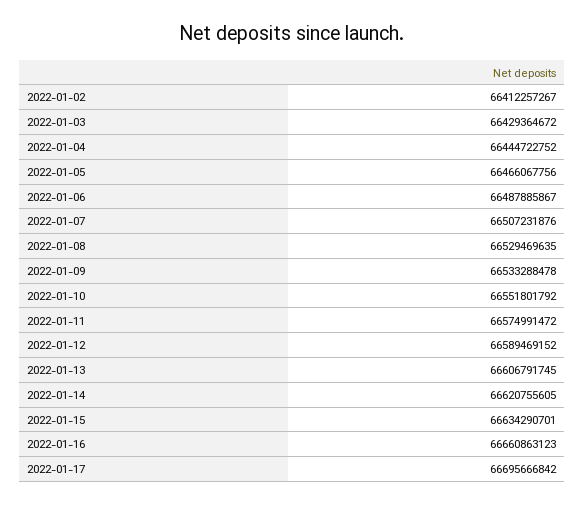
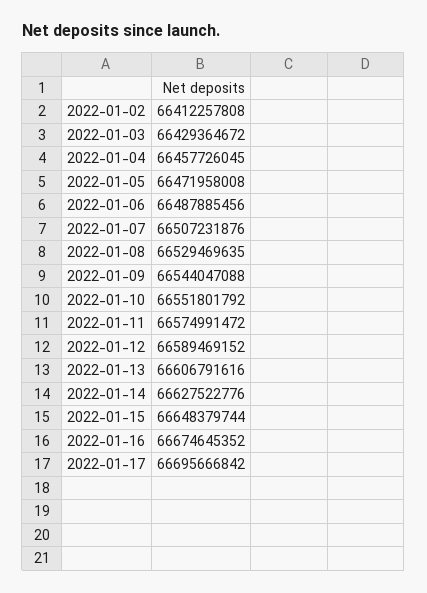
  {
-   "2022-01-02": 66412257267,
+   "2022-01-02": 66412257808,
    "2022-01-03": 66429364672,
-   "2022-01-04": 66444722752,
+   "2022-01-04": 66457726045,
-   "2022-01-05": 66466067756,
+   "2022-01-05": 66471958008,
-   "2022-01-06": 66487885867,
+   "2022-01-06": 66487885456,
    "2022-01-07": 66507231876,
    "2022-01-08": 66529469635,
-   "2022-01-09": 66533288478,
+   "2022-01-09": 66544047088,
    "2022-01-10": 66551801792,
    "2022-01-11": 66574991472,
    "2022-01-12": 66589469152,
-   "2022-01-13": 66606791745,
+   "2022-01-13": 66606791616,
-   "2022-01-14": 66620755605,
+   "2022-01-14": 66627522776,
-   "2022-01-15": 66634290701,
+   "2022-01-15": 66648379744,
-   "2022-01-16": 66660863123,
+   "2022-01-16": 66674645352,
    "2022-01-17": 66695666842
  }

